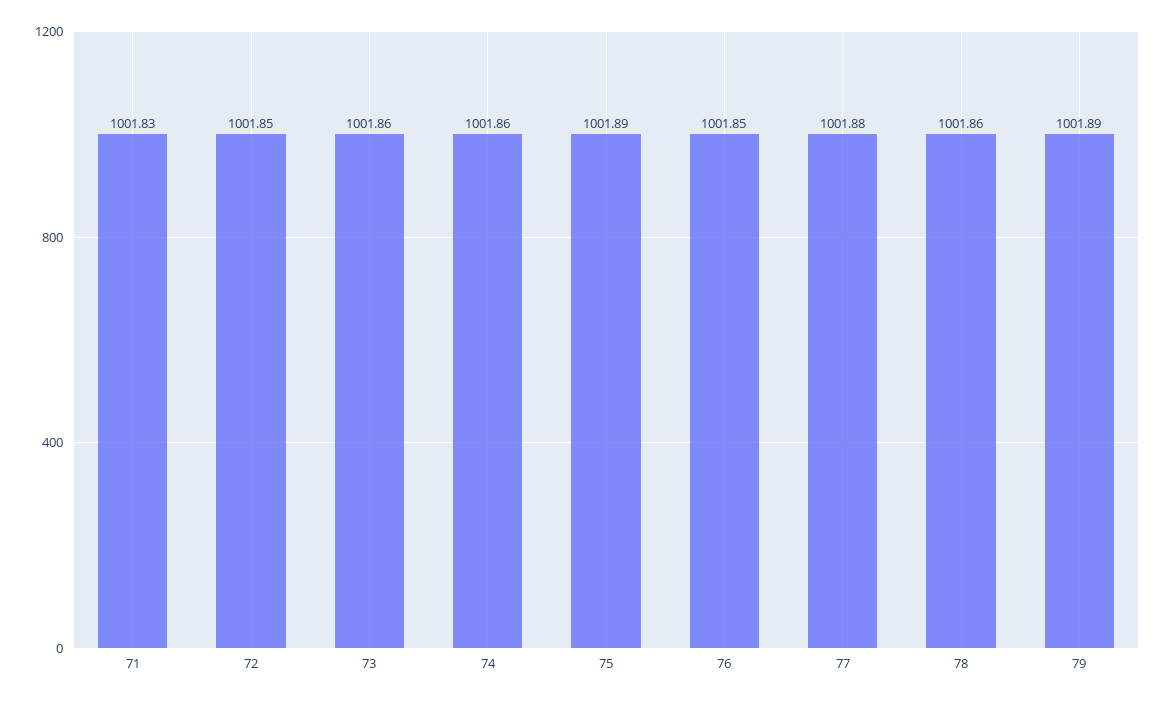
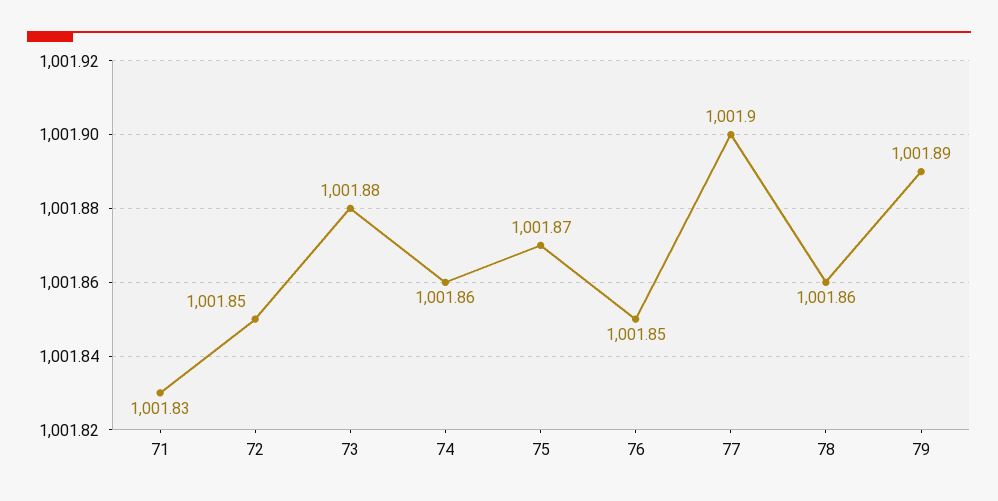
  {
    "71": 1001.83,
    "72": 1001.85,
-   "73": 1001.86,
+   "73": 1001.88,
    "74": 1001.86,
-   "75": 1001.89,
+   "75": 1001.87,
    "76": 1001.85,
-   "77": 1001.88,
+   "77": 1001.9,
    "78": 1001.86,
    "79": 1001.89
  }

